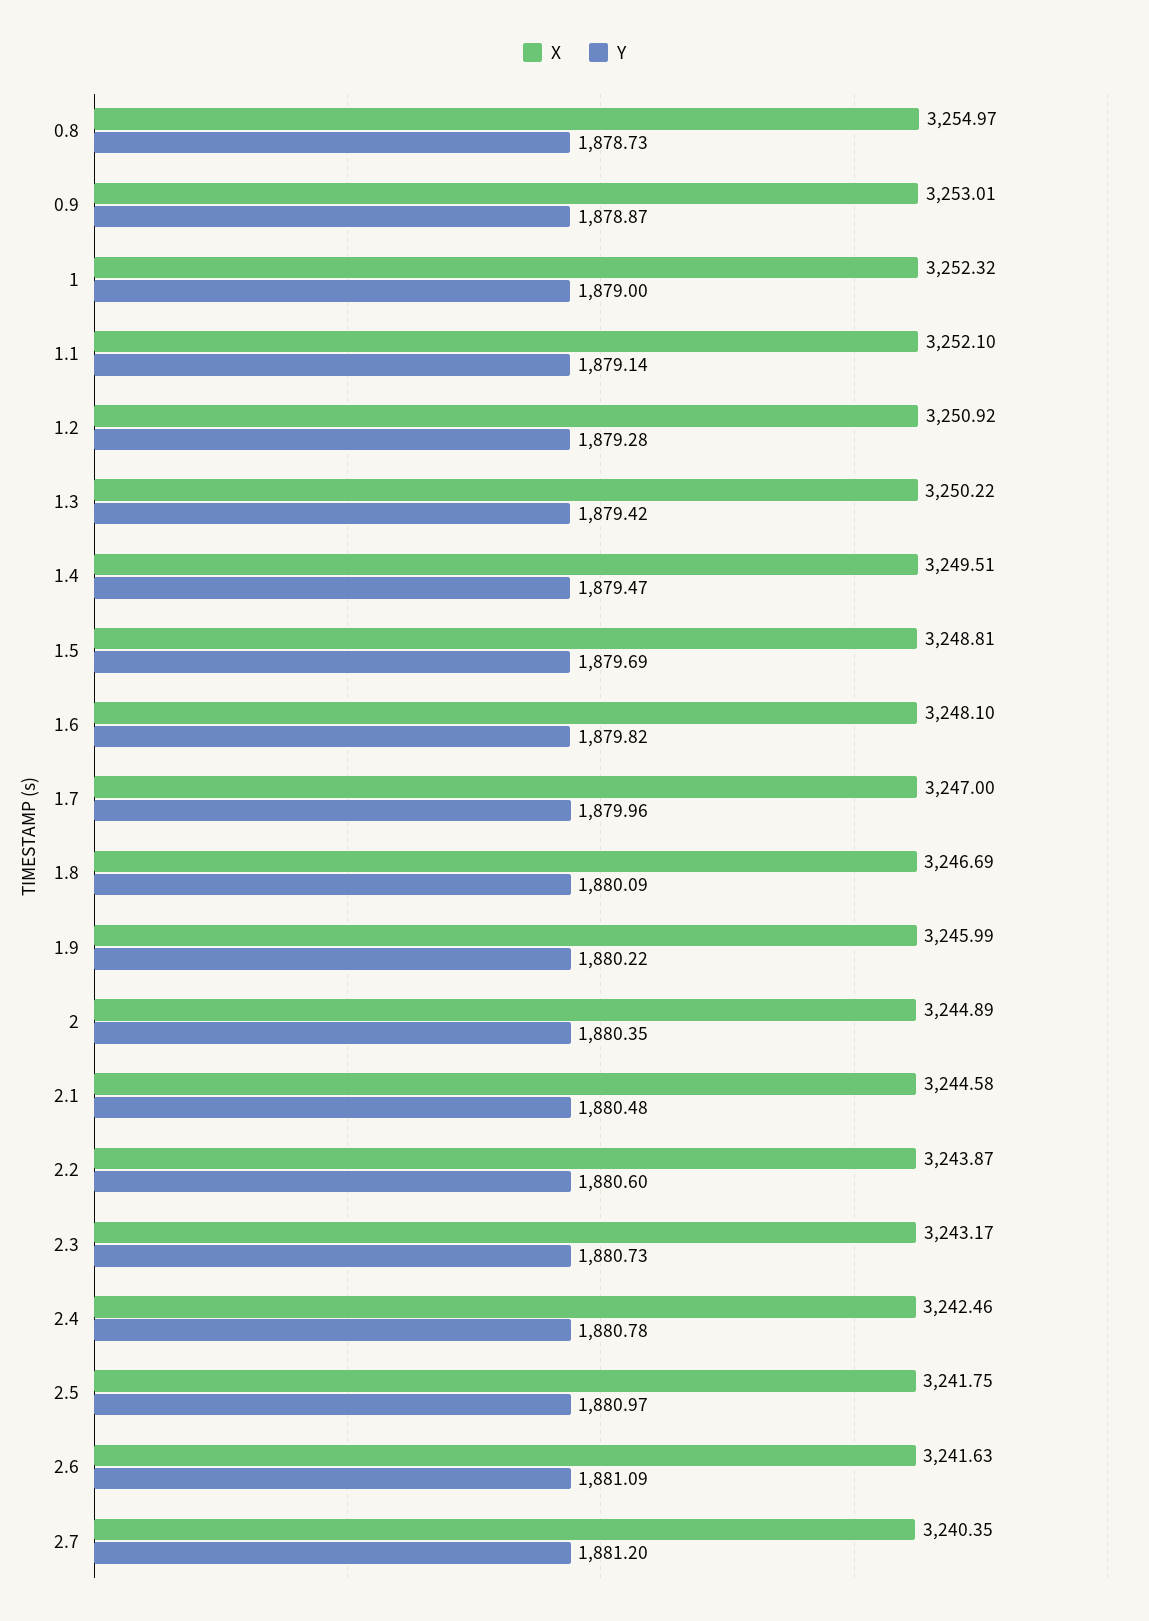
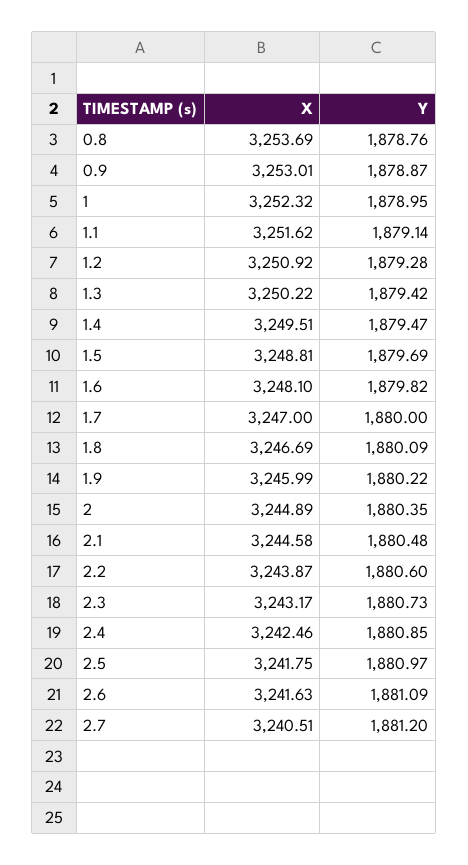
  {
    "X": {
-     "0.8": 3254.97,
+     "0.8": 3253.69,
      "0.9": 3253.01,
      "1": 3252.32,
-     "1.1": 3252.1,
+     "1.1": 3251.62,
      "1.2": 3250.92,
      "1.3": 3250.22,
      "1.4": 3249.51,
      "1.5": 3248.81,
      "1.6": 3248.1,
      "1.7": 3247,
      "1.8": 3246.69,
      "1.9": 3245.99,
      "2": 3244.89,
      "2.1": 3244.58,
      "2.2": 3243.87,
      "2.3": 3243.17,
      "2.4": 3242.46,
      "2.5": 3241.75,
      "2.6": 3241.63,
-     "2.7": 3240.35
+     "2.7": 3240.51
    },
    "Y": {
-     "0.8": 1878.73,
+     "0.8": 1878.76,
      "0.9": 1878.87,
-     "1": 1879,
+     "1": 1878.95,
      "1.1": 1879.14,
      "1.2": 1879.28,
      "1.3": 1879.42,
      "1.4": 1879.47,
      "1.5": 1879.69,
      "1.6": 1879.82,
-     "1.7": 1879.96,
+     "1.7": 1880,
      "1.8": 1880.09,
      "1.9": 1880.22,
      "2": 1880.35,
      "2.1": 1880.48,
      "2.2": 1880.6,
      "2.3": 1880.73,
-     "2.4": 1880.78,
+     "2.4": 1880.85,
      "2.5": 1880.97,
      "2.6": 1881.09,
      "2.7": 1881.2
    }
  }

